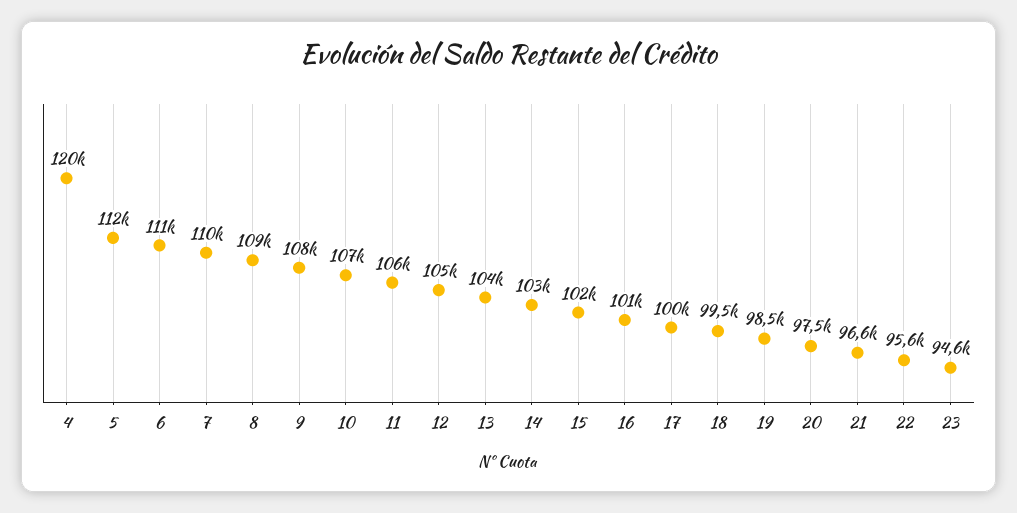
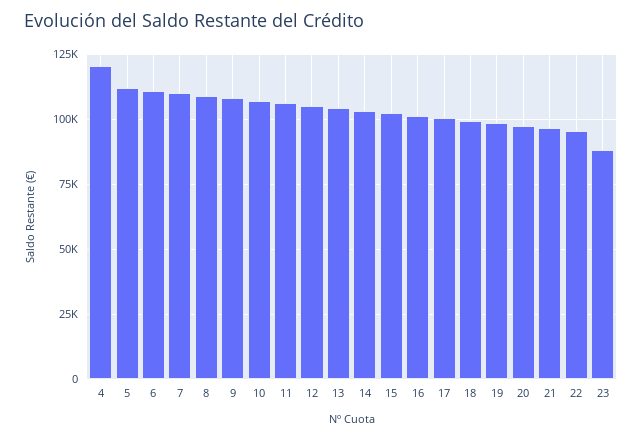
  {
    "4": 120000,
    "5": 112000,
    "6": 111000,
    "7": 110000,
    "8": 109000,
    "9": 108000,
    "10": 107000,
    "11": 106000,
    "12": 105000,
    "13": 104000,
    "14": 103000,
    "15": 102000,
    "16": 101000,
    "17": 100000,
    "18": 99500,
    "19": 98500,
    "20": 97500,
    "21": 96600,
    "22": 95600,
-   "23": 94600
+   "23": 87500
  }

